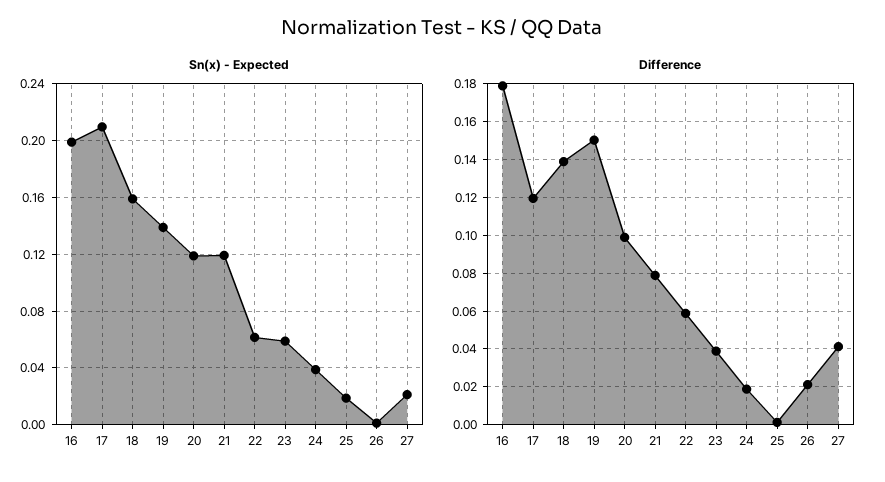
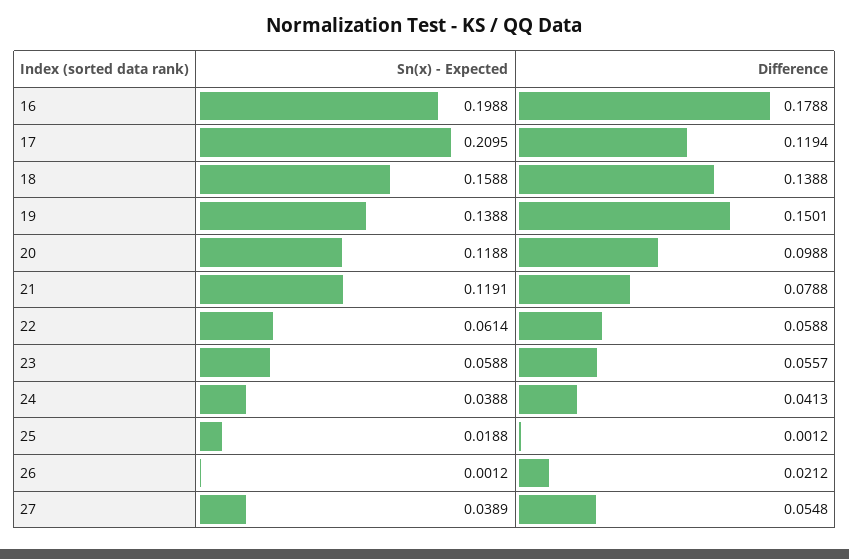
  {
    "Sn(x) - Expected": {
      "16": 0.1988,
      "17": 0.2095,
      "18": 0.1588,
      "19": 0.1388,
      "20": 0.1188,
      "21": 0.1191,
      "22": 0.0614,
      "23": 0.0588,
      "24": 0.0388,
      "25": 0.0188,
      "26": 0.0012,
-     "27": 0.02
+     "27": 0.0389
    },
    "Difference": {
      "16": 0.1788,
      "17": 0.1194,
      "18": 0.1388,
      "19": 0.1501,
      "20": 0.0988,
      "21": 0.0788,
      "22": 0.0588,
-     "23": 0.04,
+     "23": 0.0557,
-     "24": 0.02,
+     "24": 0.0413,
      "25": 0.0012,
      "26": 0.0212,
-     "27": 0.04
+     "27": 0.0548
    }
  }

